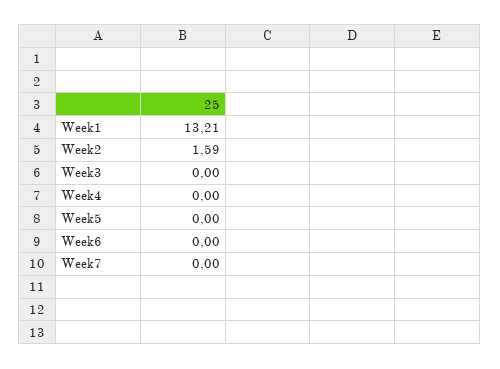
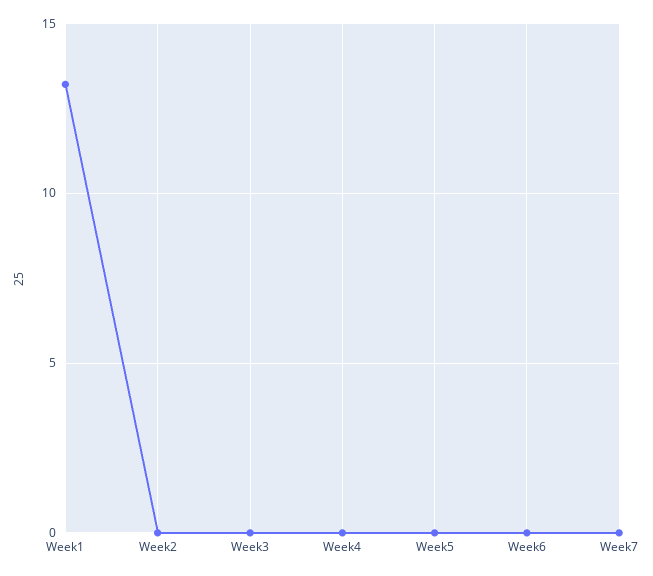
  {
    "Week1": 13.21,
-   "Week2": 1.59,
+   "Week2": 0,
    "Week3": 0,
    "Week4": 0,
    "Week5": 0,
    "Week6": 0,
    "Week7": 0
  }

